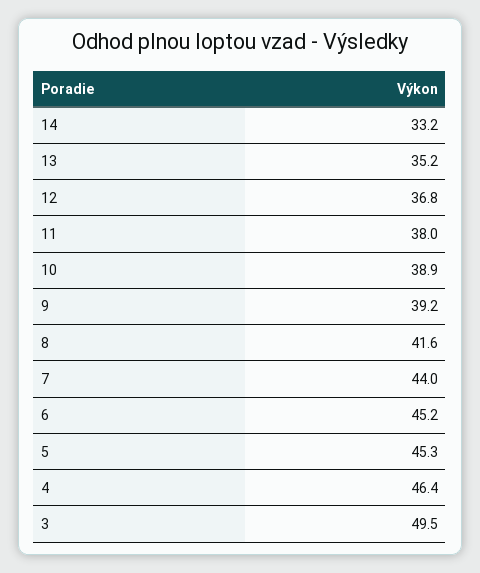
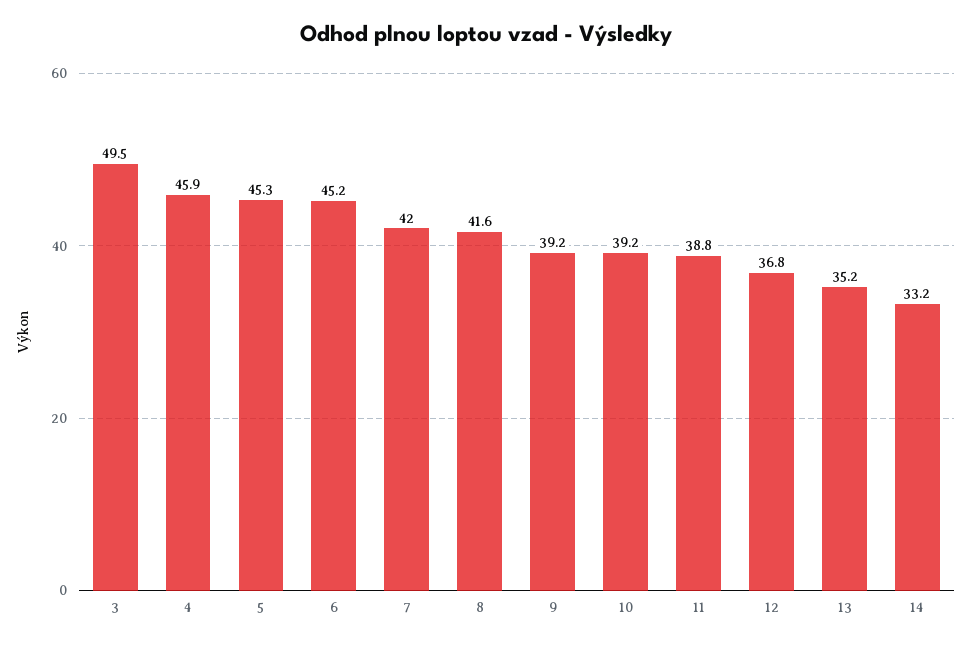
  {
    "14": 33.2,
    "13": 35.2,
    "12": 36.8,
-   "11": 38,
+   "11": 38.8,
-   "10": 38.9,
+   "10": 39.2,
    "9": 39.2,
    "8": 41.6,
-   "7": 44,
+   "7": 42,
    "6": 45.2,
    "5": 45.3,
-   "4": 46.4,
+   "4": 45.9,
    "3": 49.5
  }

